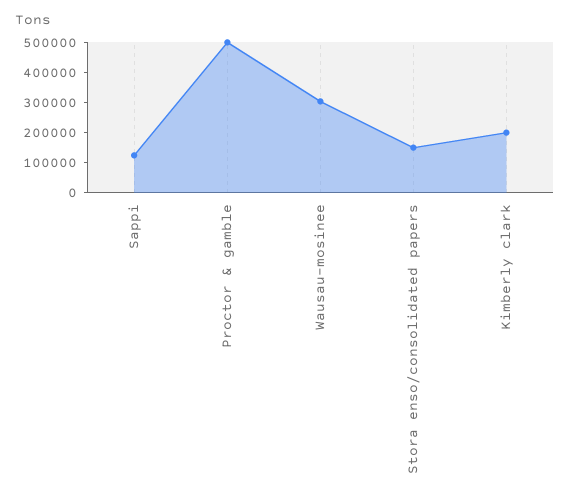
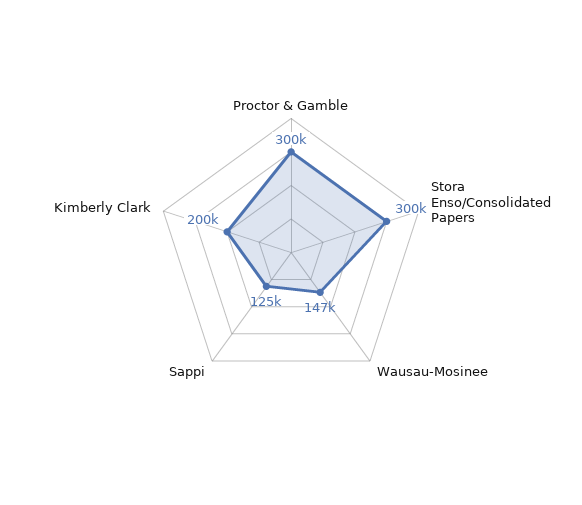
  {
    "Sappi": 125000,
-   "Proctor & gamble": 500000,
+   "Proctor & gamble": 300000,
-   "Wausau-mosinee": 300000,
+   "Wausau-mosinee": 147000,
-   "Stora enso/consolidated papers": 150000,
+   "Stora enso/consolidated papers": 300000,
    "Kimberly clark": 200000
  }

